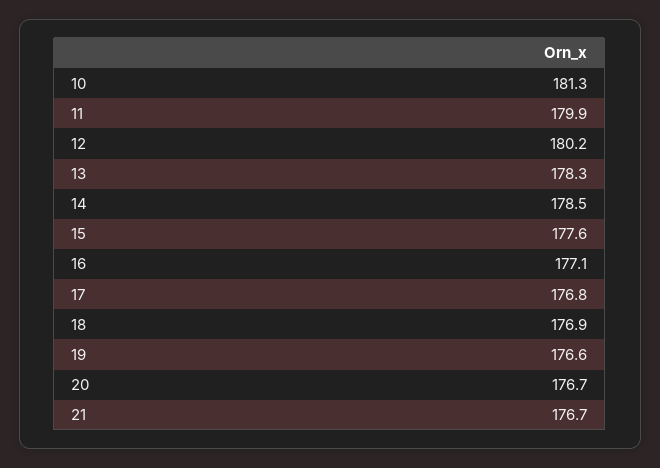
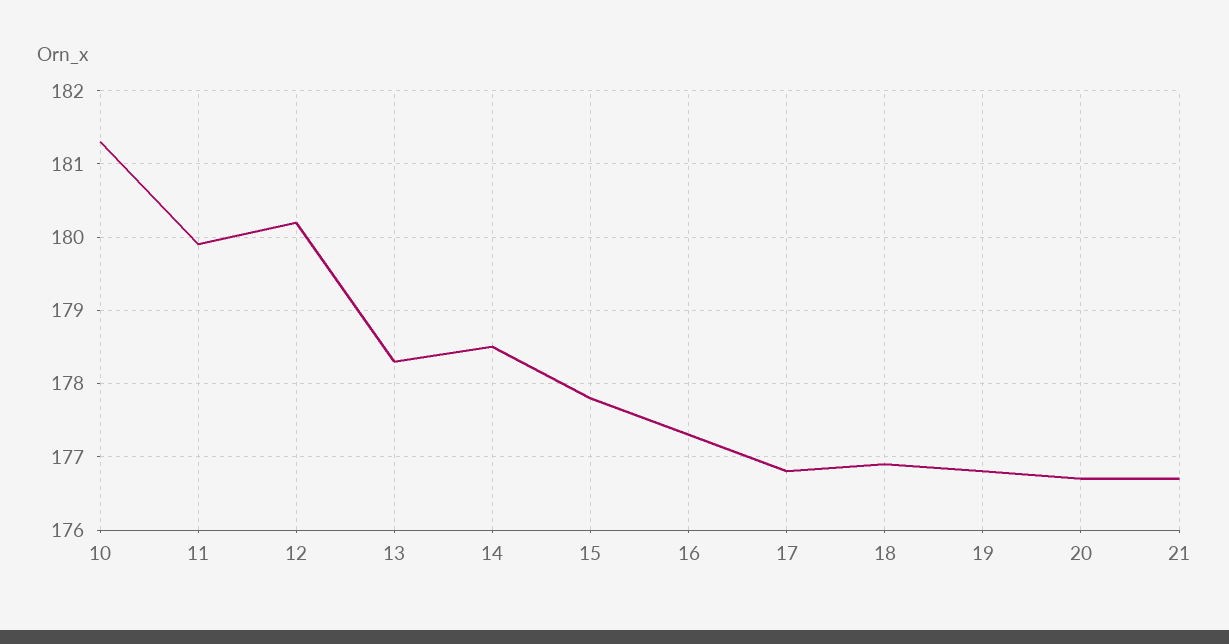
  {
    "10": 181.3,
    "11": 179.9,
    "12": 180.2,
    "13": 178.3,
    "14": 178.5,
-   "15": 177.6,
+   "15": 177.8,
-   "16": 177.1,
+   "16": 177.3,
    "17": 176.8,
    "18": 176.9,
-   "19": 176.6,
+   "19": 176.8,
    "20": 176.7,
    "21": 176.7
  }

